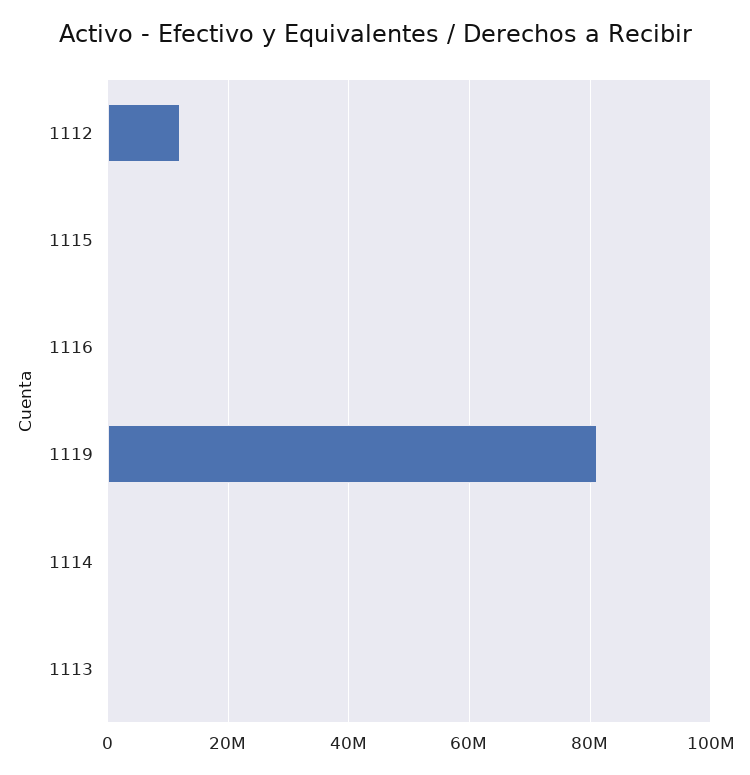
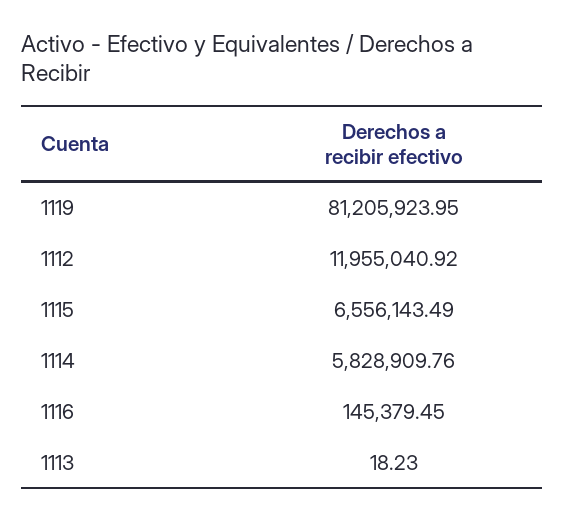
  {
    "1112": 11955040.92,
-   "1115": 0,
+   "1115": 6556143.49,
    "1116": 145379.45,
    "1119": 81205923.95,
-   "1114": 0,
+   "1114": 5828909.76,
    "1113": 18.23
  }

